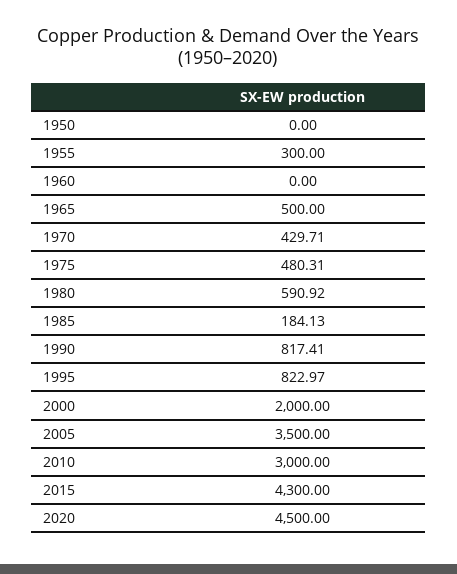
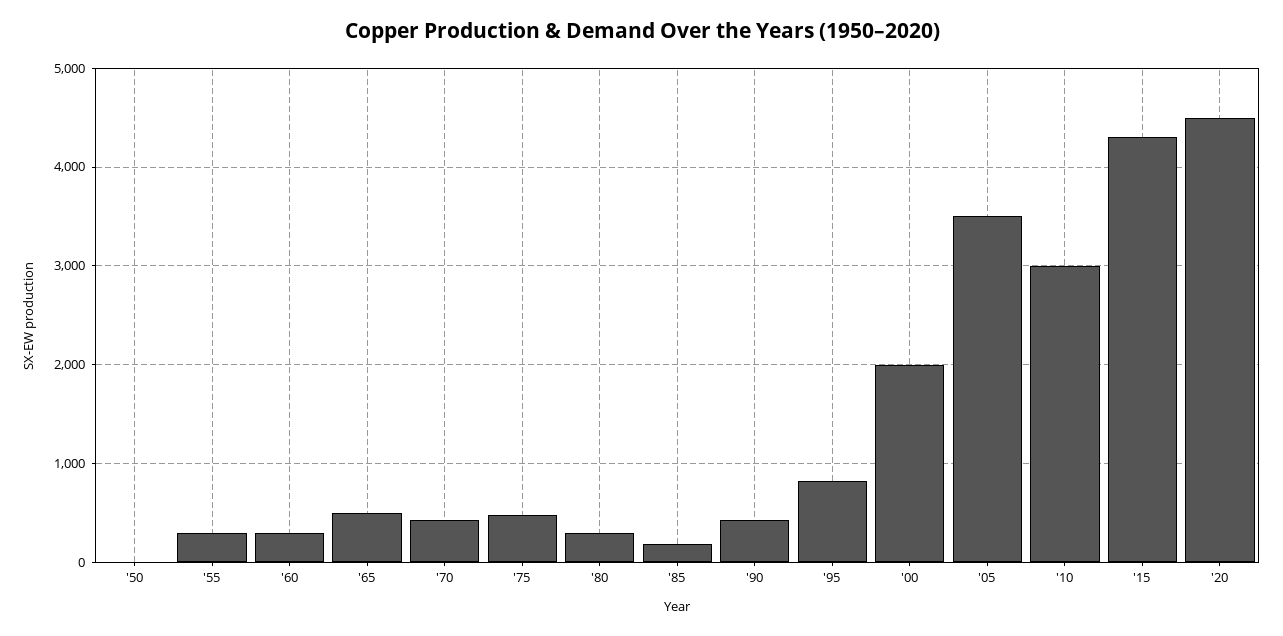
  {
    "1950": 0,
    "1955": 300,
-   "1960": 0,
+   "1960": 300,
    "1965": 500,
    "1970": 429.71,
    "1975": 480.31,
-   "1980": 590.92,
+   "1980": 300,
    "1985": 184.13,
-   "1990": 817.41,
+   "1990": 400,
    "1995": 822.97,
    "2000": 2000,
    "2005": 3500,
    "2010": 3000,
    "2015": 4300,
    "2020": 4500
  }

